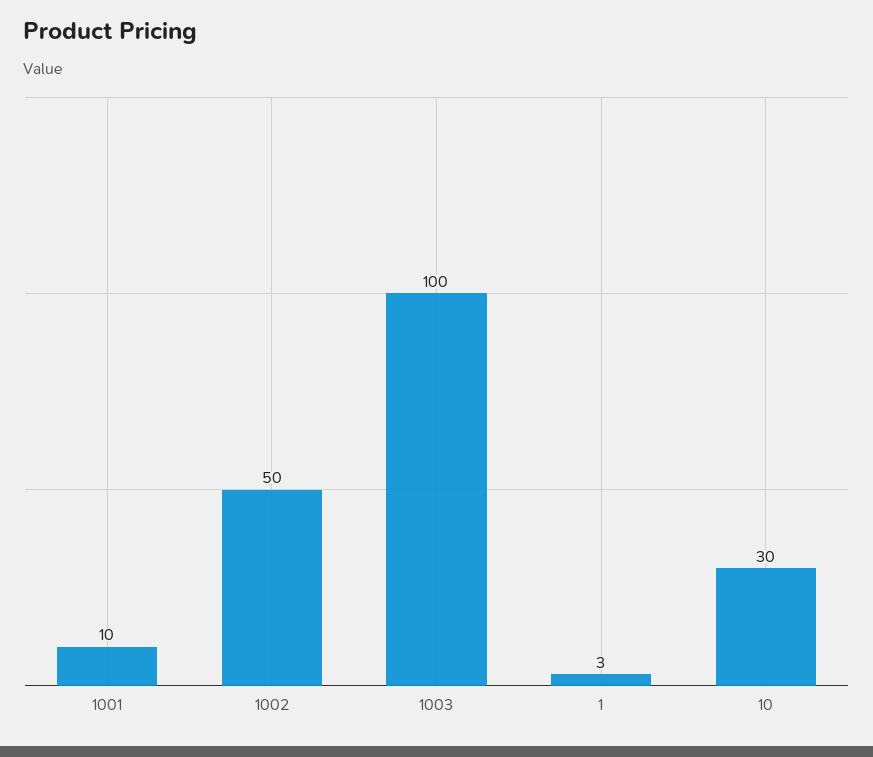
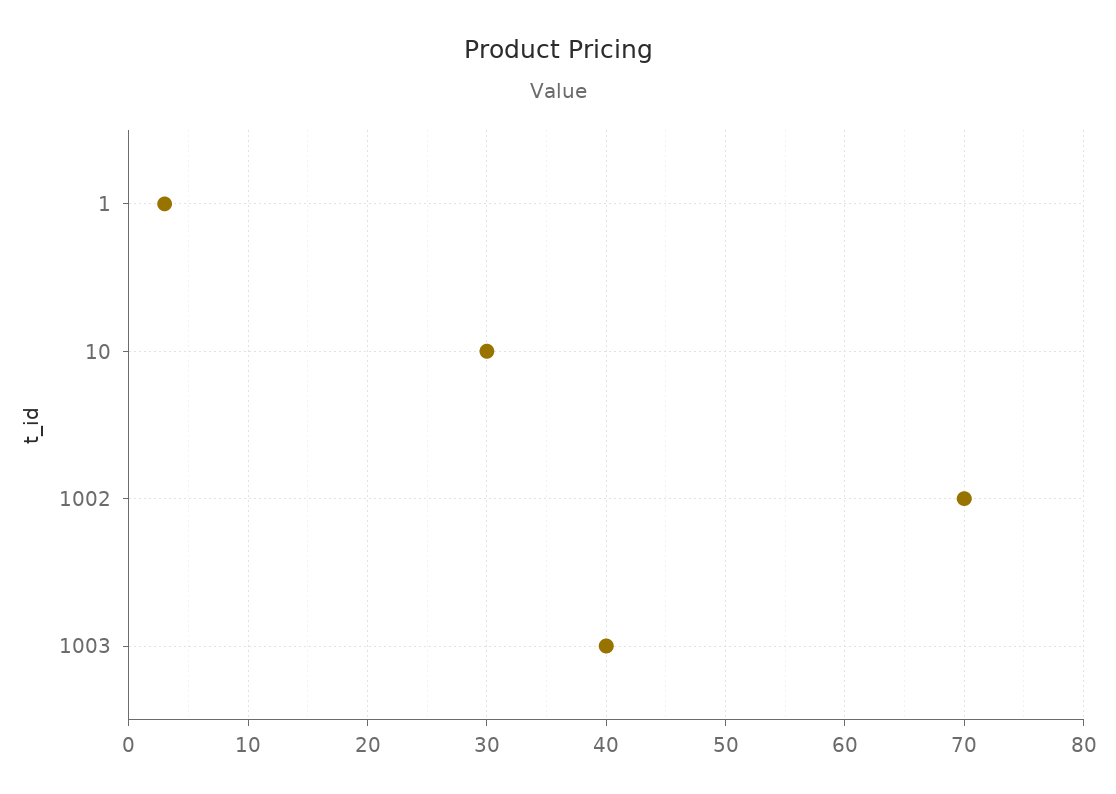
  {
-   "1001": 10,
-   "1002": 50,
+   "1002": 70,
-   "1003": 100,
+   "1003": 40,
    "1": 3,
    "10": 30
  }

